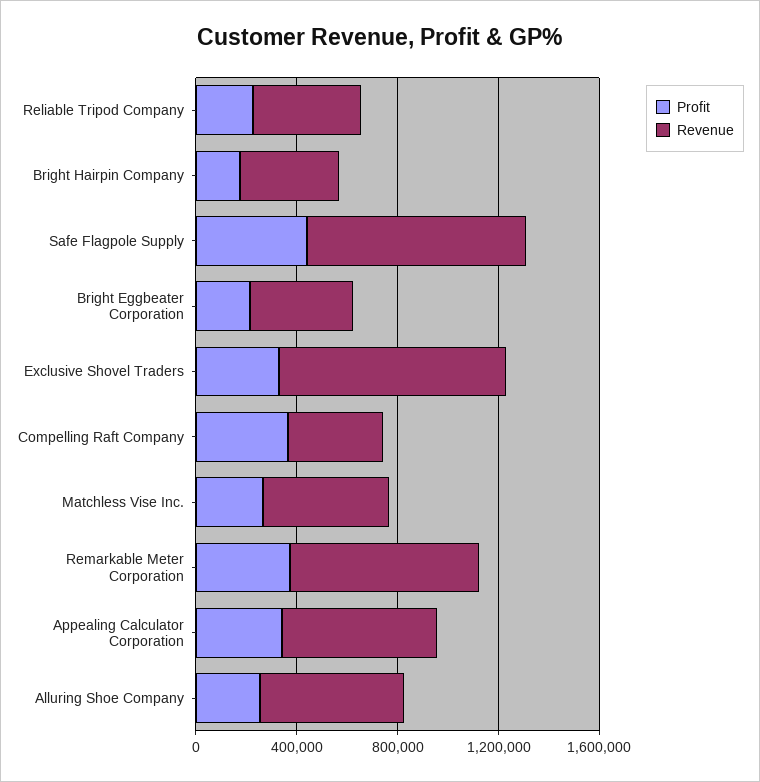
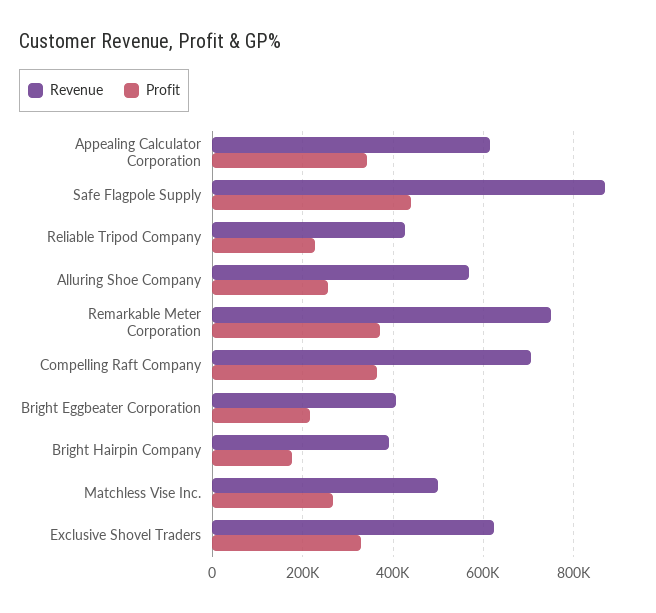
  {
    "Profit": {
      "Reliable Tripod Company": 220000,
      "Bright Hairpin Company": 180000,
      "Safe Flagpole Supply": 440000,
      "Bright Eggbeater Corporation": 220000,
      "Exclusive Shovel Traders": 320000,
      "Compelling Raft Company": 360000,
      "Matchless Vise Inc.": 260000,
      "Remarkable Meter Corporation": 380000,
      "Appealing Calculator Corporation": 340000,
      "Alluring Shoe Company": 260000
    },
    "Revenue": {
      "Reliable Tripod Company": 420000,
      "Bright Hairpin Company": 400000,
      "Safe Flagpole Supply": 860000,
      "Bright Eggbeater Corporation": 400000,
-     "Exclusive Shovel Traders": 900000,
+     "Exclusive Shovel Traders": 620000,
-     "Compelling Raft Company": 400000,
+     "Compelling Raft Company": 700000,
      "Matchless Vise Inc.": 500000,
      "Remarkable Meter Corporation": 760000,
      "Appealing Calculator Corporation": 620000,
      "Alluring Shoe Company": 560000
    }
  }

